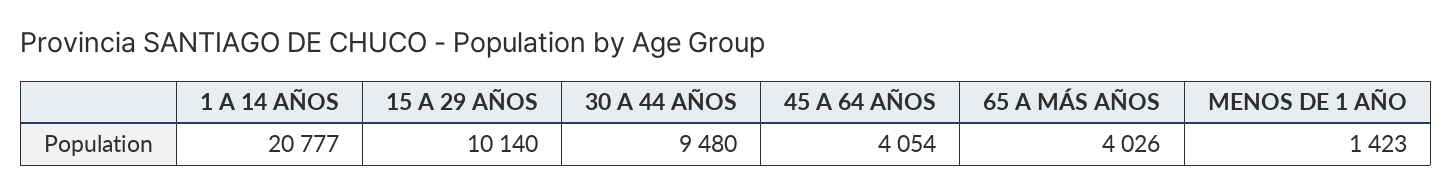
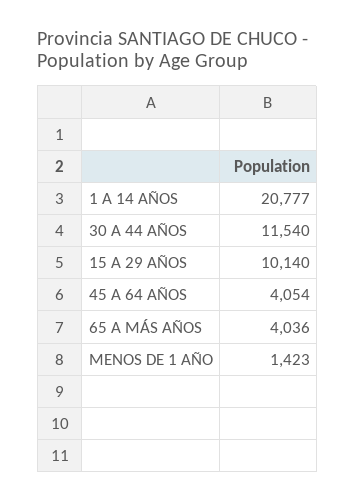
  {
    "1 A 14 AÑOS": 20777,
    "15 A 29 AÑOS": 10140,
-   "30 A 44 AÑOS": 9480,
+   "30 A 44 AÑOS": 11540,
    "45 A 64 AÑOS": 4054,
-   "65 A MÁS AÑOS": 4026,
+   "65 A MÁS AÑOS": 4036,
    "MENOS DE 1 AÑO": 1423
  }

